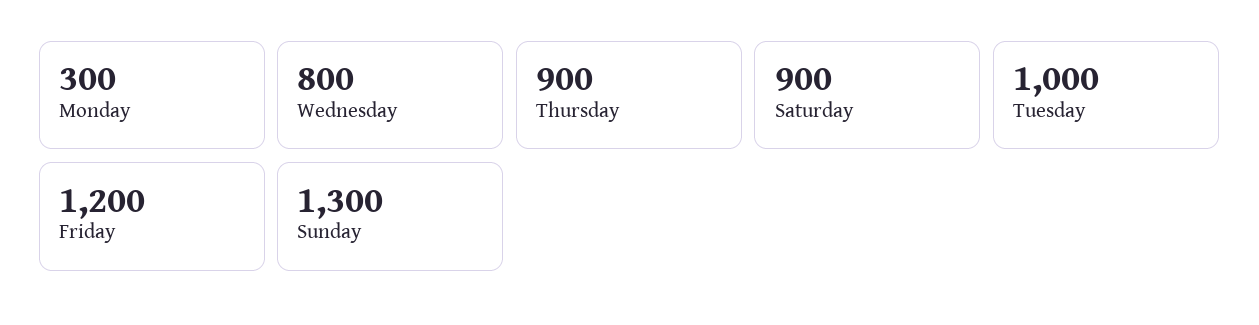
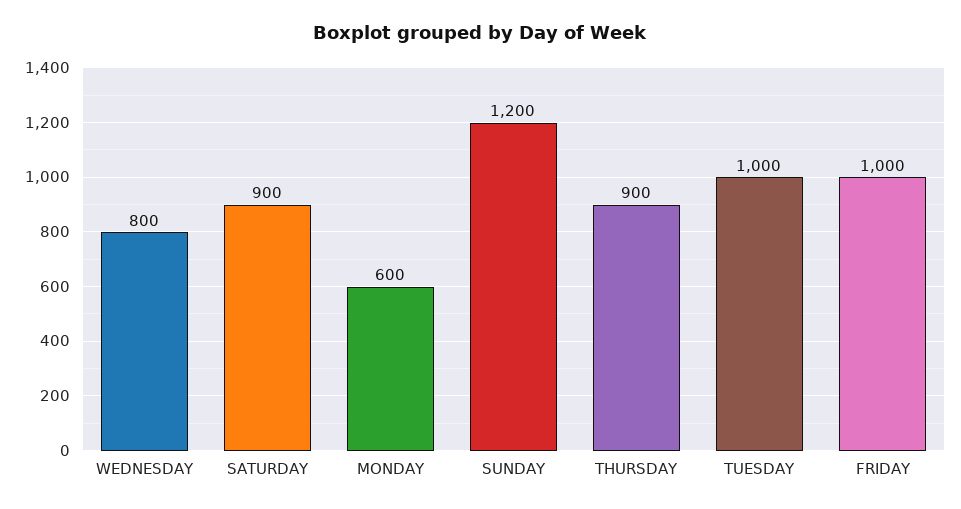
  {
-   "Monday": 300,
+   "Monday": 600,
    "Wednesday": 800,
    "Thursday": 900,
    "Saturday": 900,
    "Tuesday": 1000,
-   "Friday": 1200,
+   "Friday": 1000,
-   "Sunday": 1300
+   "Sunday": 1200
  }

